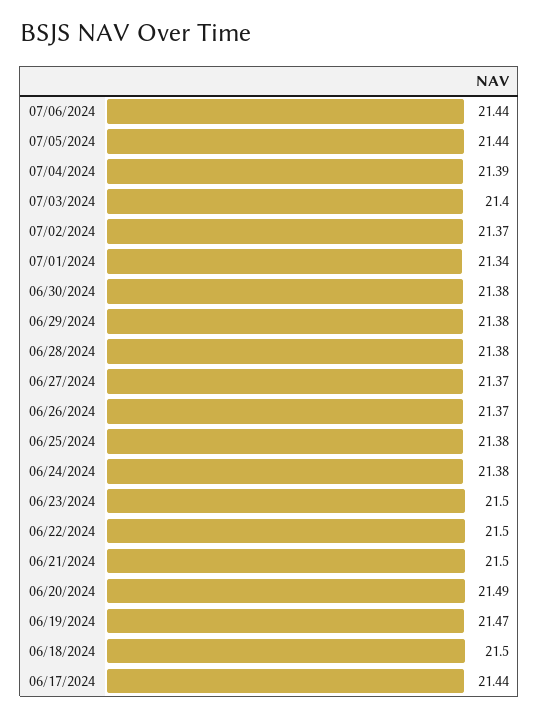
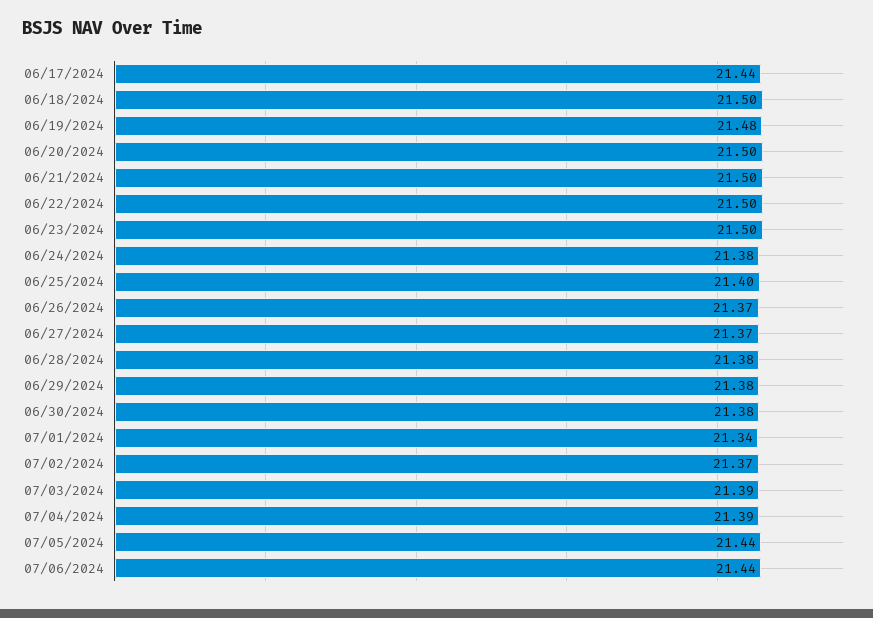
  {
    "07/06/2024": 21.44,
    "07/05/2024": 21.44,
    "07/04/2024": 21.39,
-   "07/03/2024": 21.4,
+   "07/03/2024": 21.39,
    "07/02/2024": 21.37,
    "07/01/2024": 21.34,
    "06/30/2024": 21.38,
    "06/29/2024": 21.38,
    "06/28/2024": 21.38,
    "06/27/2024": 21.37,
    "06/26/2024": 21.37,
-   "06/25/2024": 21.38,
+   "06/25/2024": 21.4,
    "06/24/2024": 21.38,
    "06/23/2024": 21.5,
    "06/22/2024": 21.5,
    "06/21/2024": 21.5,
-   "06/20/2024": 21.49,
+   "06/20/2024": 21.5,
-   "06/19/2024": 21.47,
+   "06/19/2024": 21.48,
    "06/18/2024": 21.5,
    "06/17/2024": 21.44
  }

